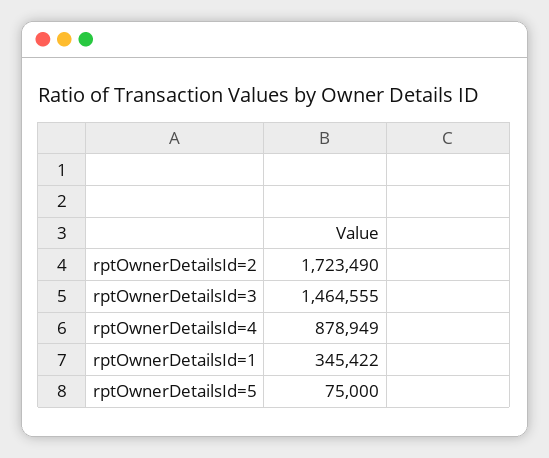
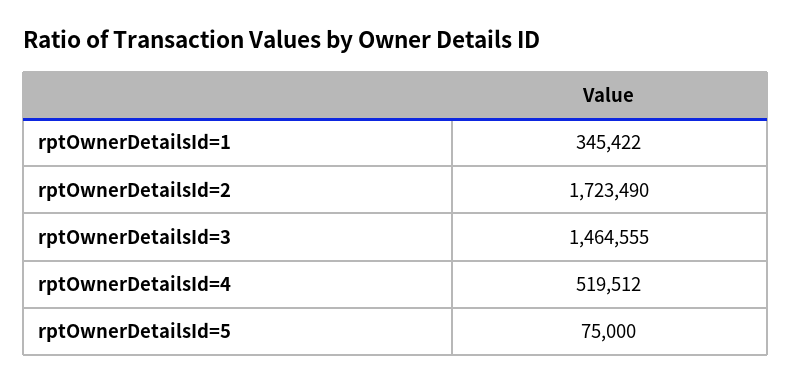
  {
    "rptOwnerDetailsId=2": 1723490,
    "rptOwnerDetailsId=3": 1464555,
-   "rptOwnerDetailsId=4": 878949,
+   "rptOwnerDetailsId=4": 519512,
    "rptOwnerDetailsId=1": 345422,
    "rptOwnerDetailsId=5": 75000
  }

